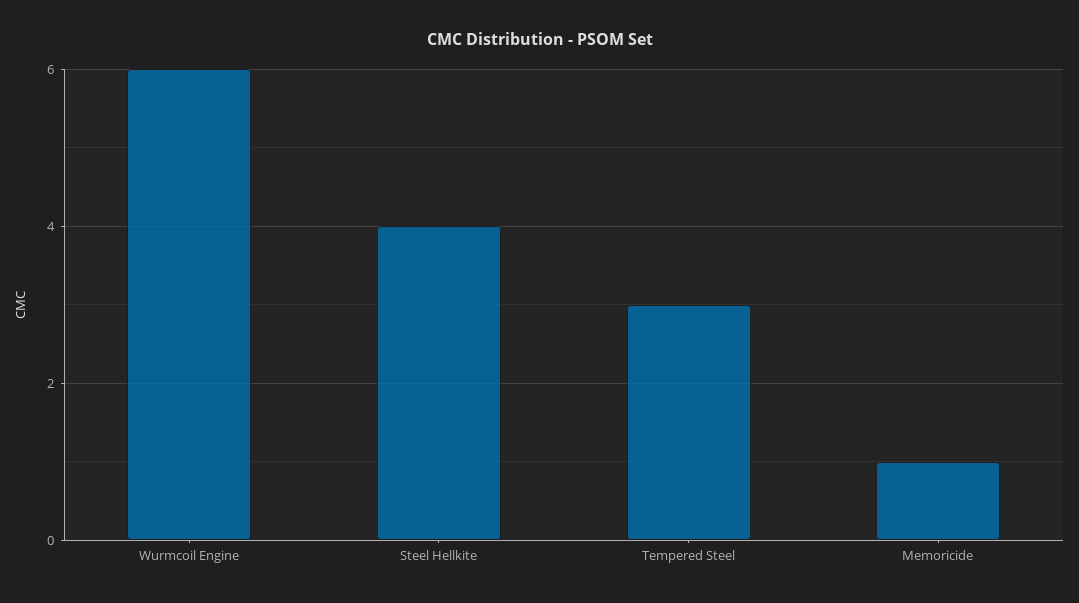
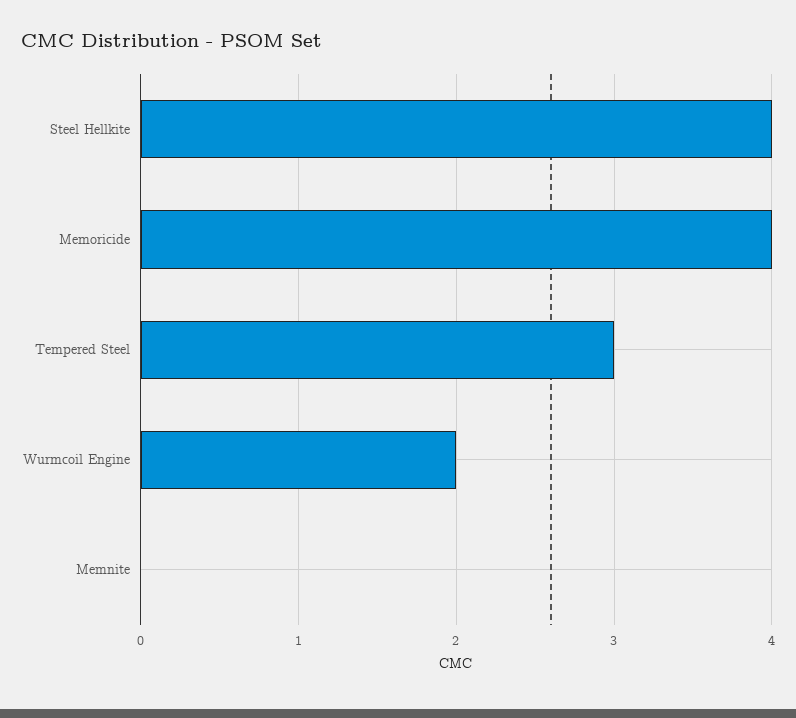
  {
-   "Wurmcoil Engine": 6,
+   "Wurmcoil Engine": 2,
    "Steel Hellkite": 4,
    "Tempered Steel": 3,
-   "Memoricide": 1
+   "Memoricide": 4,
+   "Memnite": 0
  }

